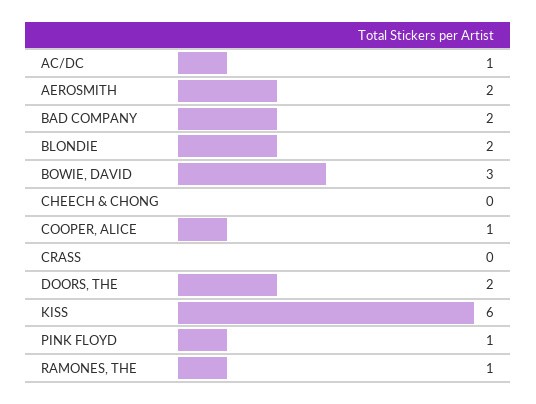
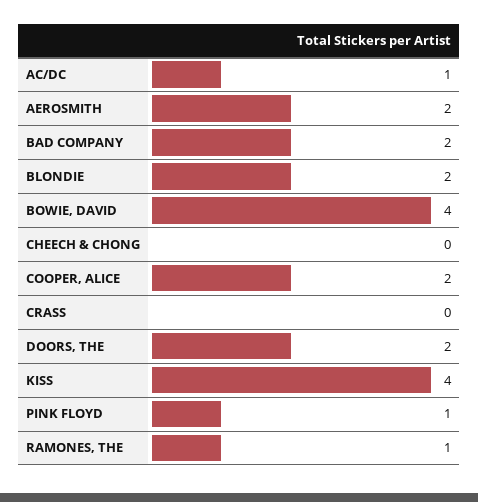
  {
    "AC/DC": 1,
    "AEROSMITH": 2,
    "BAD COMPANY": 2,
    "BLONDIE": 2,
-   "BOWIE, DAVID": 3,
+   "BOWIE, DAVID": 4,
    "CHEECH & CHONG": 0,
-   "COOPER, ALICE": 1,
+   "COOPER, ALICE": 2,
    "CRASS": 0,
    "DOORS, THE": 2,
-   "KISS": 6,
+   "KISS": 4,
    "PINK FLOYD": 1,
    "RAMONES, THE": 1
  }

